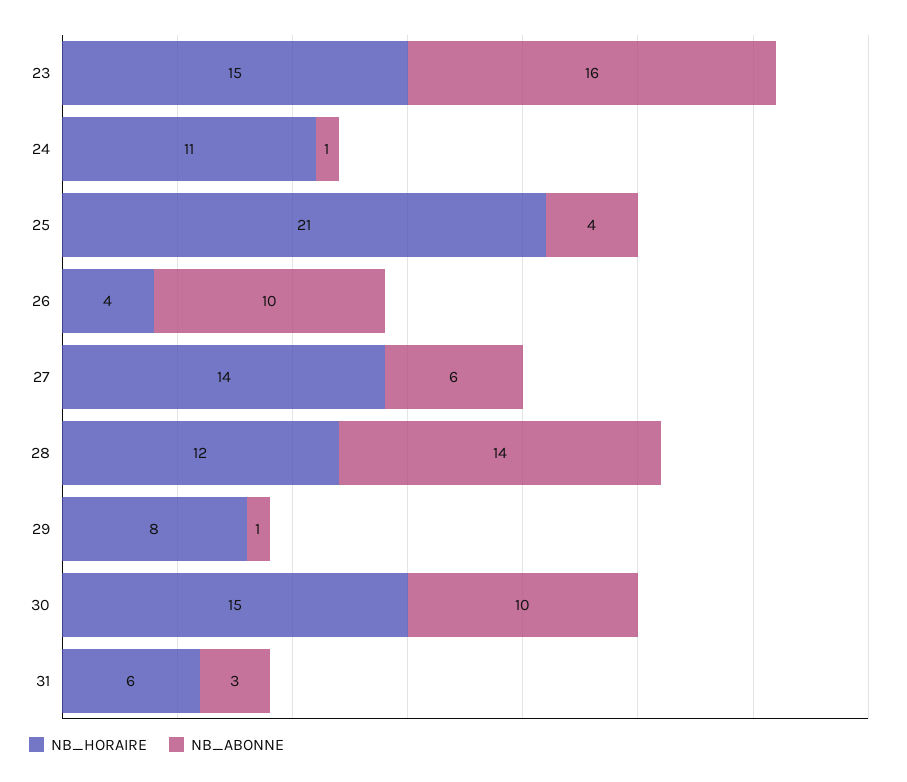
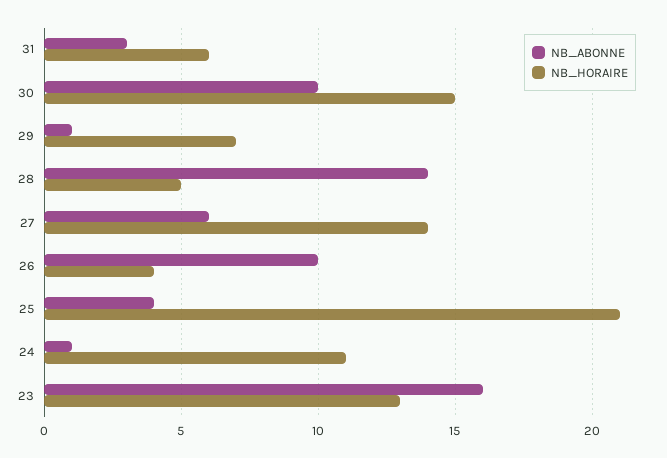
  {
    "NB_HORAIRE": {
-     "23": 15,
+     "23": 13,
      "24": 11,
      "25": 21,
      "26": 4,
      "27": 14,
-     "28": 12,
+     "28": 5,
-     "29": 8,
+     "29": 7,
      "30": 15,
      "31": 6
    },
    "NB_ABONNE": {
      "23": 16,
      "24": 1,
      "25": 4,
      "26": 10,
      "27": 6,
      "28": 14,
      "29": 1,
      "30": 10,
      "31": 3
    }
  }

